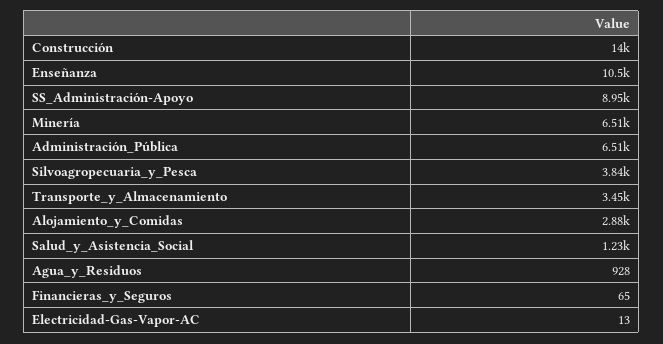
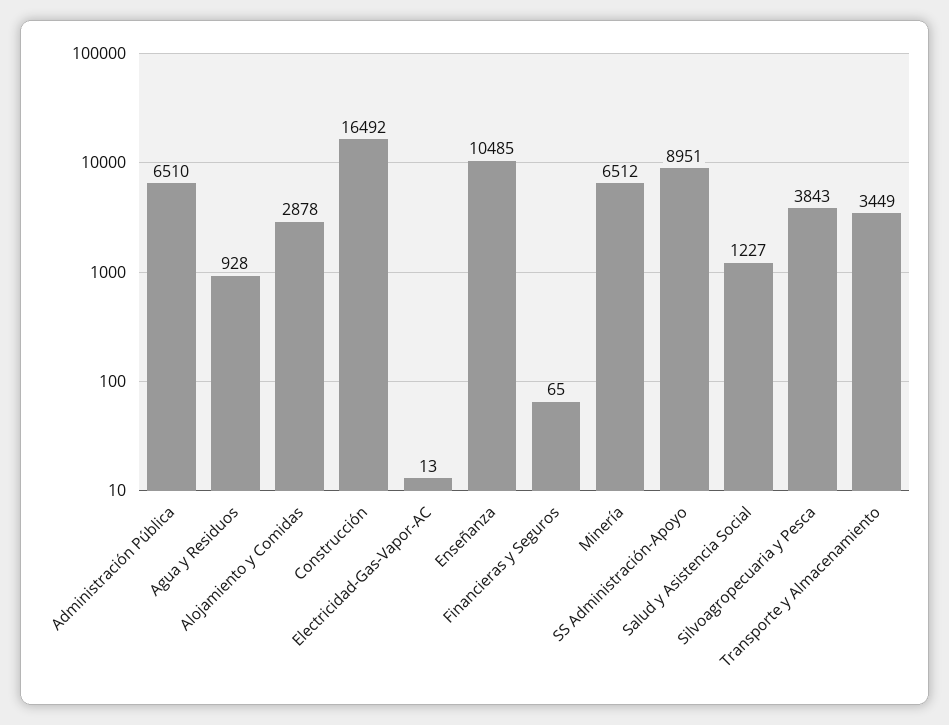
  {
-   "Construcción": 14000,
+   "Construcción": 16492,
    "Enseñanza": 10485,
    "SS_Administración-Apoyo": 8951,
    "Minería": 6512,
    "Administración_Pública": 6510,
    "Silvoagropecuaria_y_Pesca": 3843,
    "Transporte_y_Almacenamiento": 3449,
    "Alojamiento_y_Comidas": 2878,
    "Salud_y_Asistencia_Social": 1227,
    "Agua_y_Residuos": 928,
    "Financieras_y_Seguros": 65,
    "Electricidad-Gas-Vapor-AC": 13
  }

